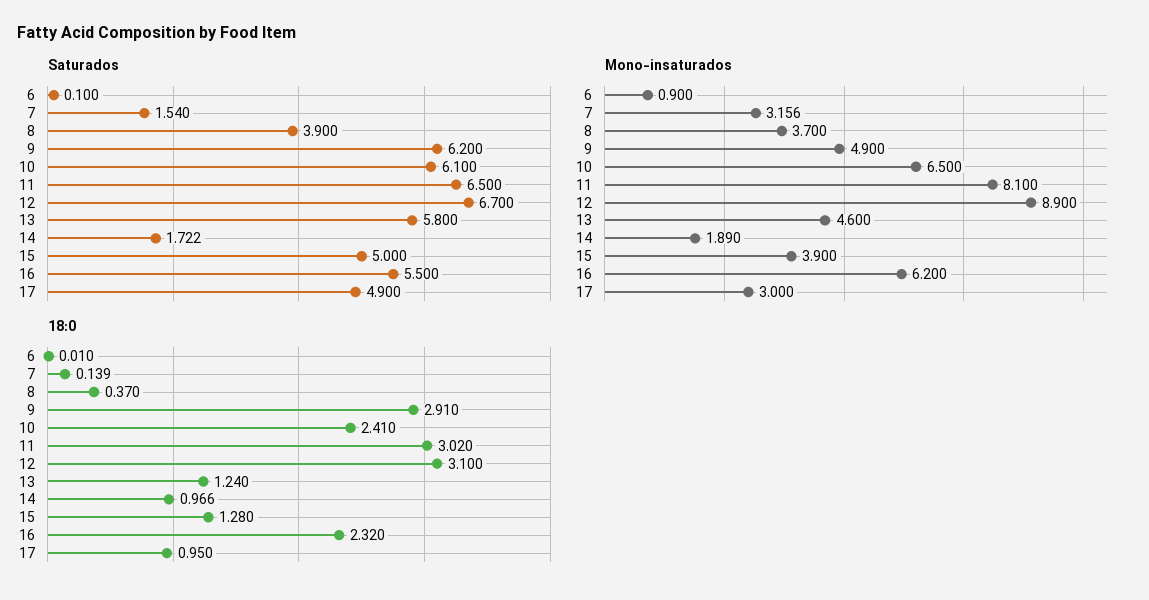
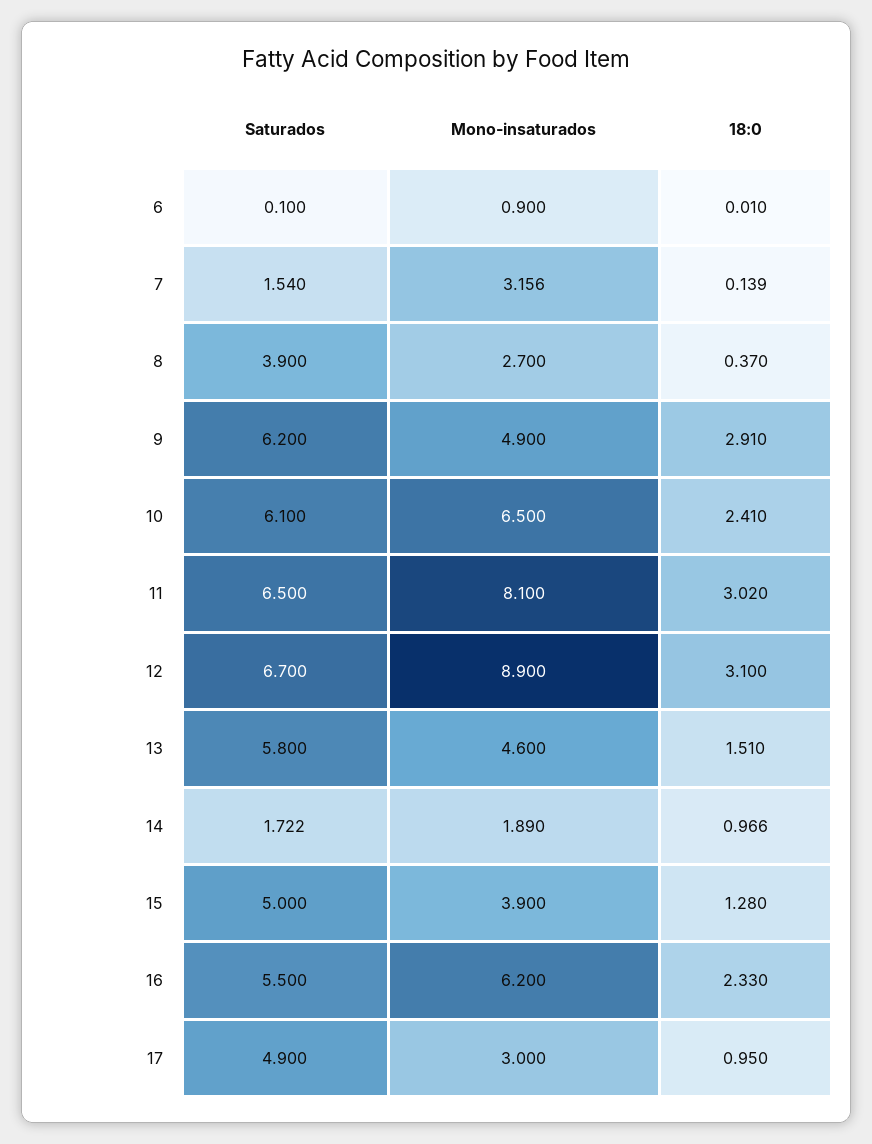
  {
    "Saturados": {
      "6": 0.1,
      "7": 1.54,
      "8": 3.9,
      "9": 6.2,
      "10": 6.1,
      "11": 6.5,
      "12": 6.7,
      "13": 5.8,
      "14": 1.722,
      "15": 5,
      "16": 5.5,
      "17": 4.9
    },
    "Mono-insaturados": {
      "6": 0.9,
      "7": 3.156,
-     "8": 3.7,
+     "8": 2.7,
      "9": 4.9,
      "10": 6.5,
      "11": 8.1,
      "12": 8.9,
      "13": 4.6,
      "14": 1.89,
      "15": 3.9,
      "16": 6.2,
      "17": 3
    },
    "18:0": {
      "6": 0.01,
      "7": 0.139,
      "8": 0.37,
      "9": 2.91,
      "10": 2.41,
      "11": 3.02,
      "12": 3.1,
-     "13": 1.24,
+     "13": 1.51,
      "14": 0.966,
      "15": 1.28,
-     "16": 2.32,
+     "16": 2.33,
      "17": 0.95
    }
  }

